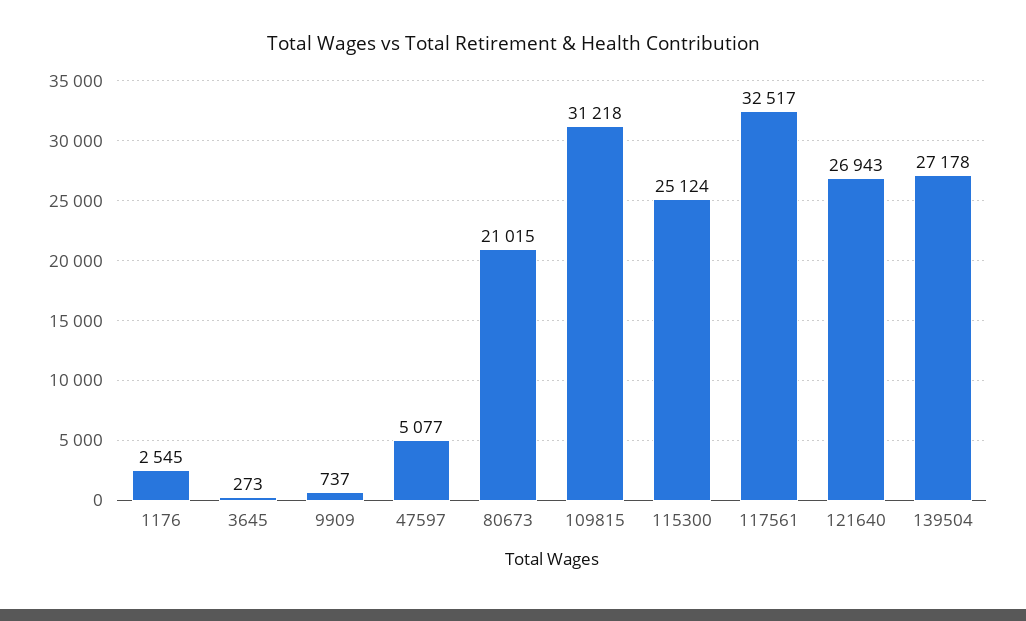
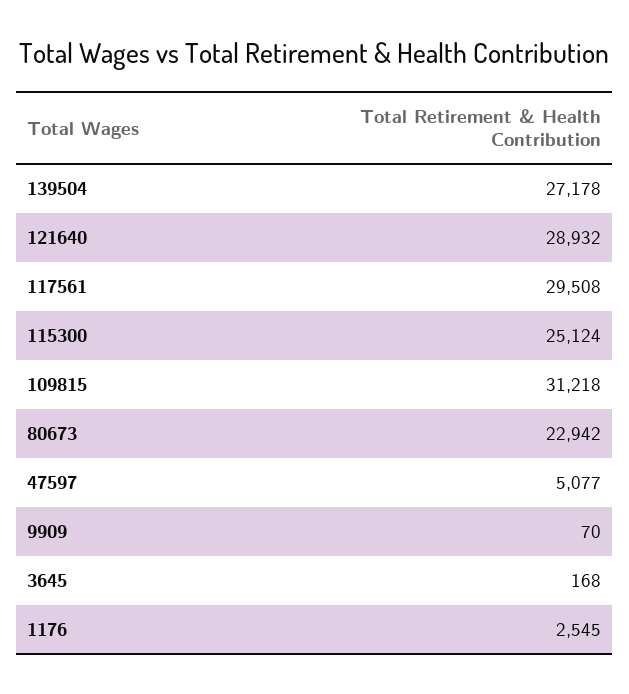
  {
    "1176": 2545,
-   "3645": 273,
+   "3645": 168,
-   "9909": 737,
+   "9909": 70,
    "47597": 5077,
-   "80673": 21015,
+   "80673": 22942,
    "109815": 31218,
    "115300": 25124,
-   "117561": 32517,
+   "117561": 29508,
-   "121640": 26943,
+   "121640": 28932,
    "139504": 27178
  }

